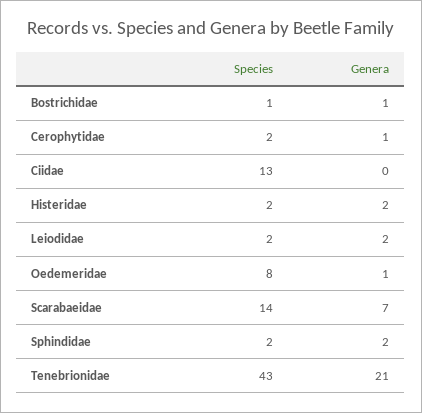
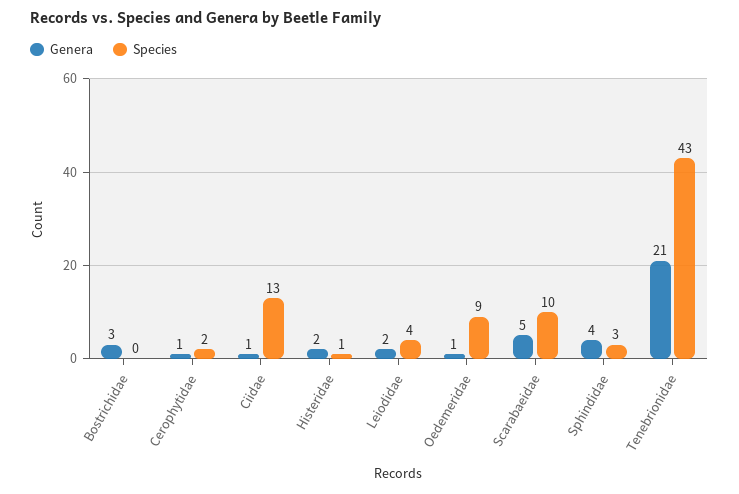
  {
    "Species": {
-     "Bostrichidae": 1,
+     "Bostrichidae": 0,
      "Cerophytidae": 2,
      "Ciidae": 13,
-     "Histeridae": 2,
+     "Histeridae": 1,
-     "Leiodidae": 2,
+     "Leiodidae": 4,
-     "Oedemeridae": 8,
+     "Oedemeridae": 9,
-     "Scarabaeidae": 14,
+     "Scarabaeidae": 10,
-     "Sphindidae": 2,
+     "Sphindidae": 3,
      "Tenebrionidae": 43
    },
    "Genera": {
-     "Bostrichidae": 1,
+     "Bostrichidae": 3,
      "Cerophytidae": 1,
-     "Ciidae": 0,
+     "Ciidae": 1,
      "Histeridae": 2,
      "Leiodidae": 2,
      "Oedemeridae": 1,
-     "Scarabaeidae": 7,
+     "Scarabaeidae": 5,
-     "Sphindidae": 2,
+     "Sphindidae": 4,
      "Tenebrionidae": 21
    }
  }

